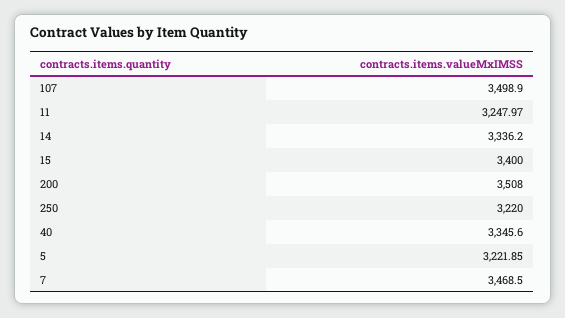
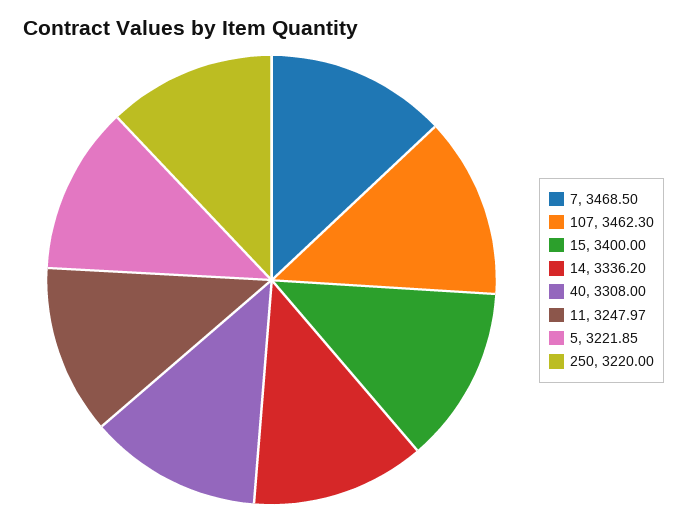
  {
-   "107": 3498.9,
+   "107": 3462.3,
    "11": 3247.97,
    "14": 3336.2,
    "15": 3400,
-   "200": 3508,
    "250": 3220,
-   "40": 3345.6,
+   "40": 3308,
    "5": 3221.85,
    "7": 3468.5
  }

